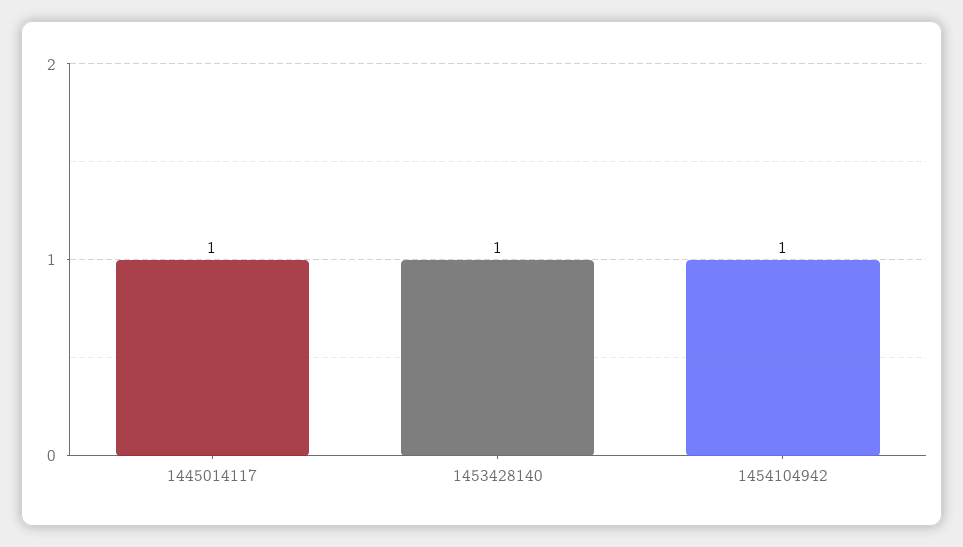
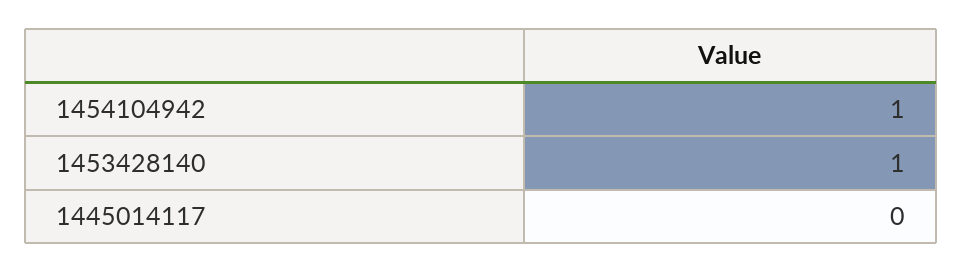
  {
-   "1445014117": 1,
+   "1445014117": 0,
    "1453428140": 1,
    "1454104942": 1
  }

